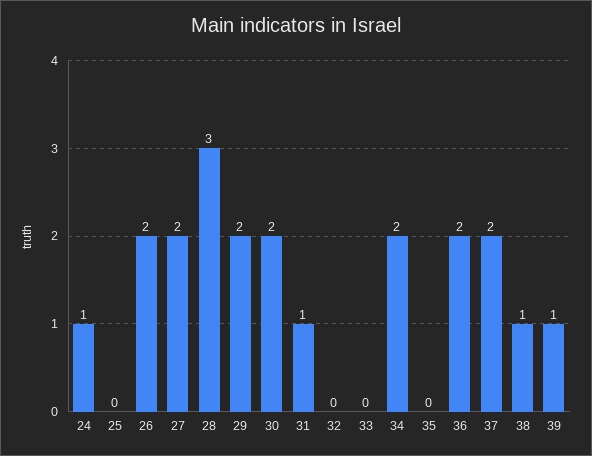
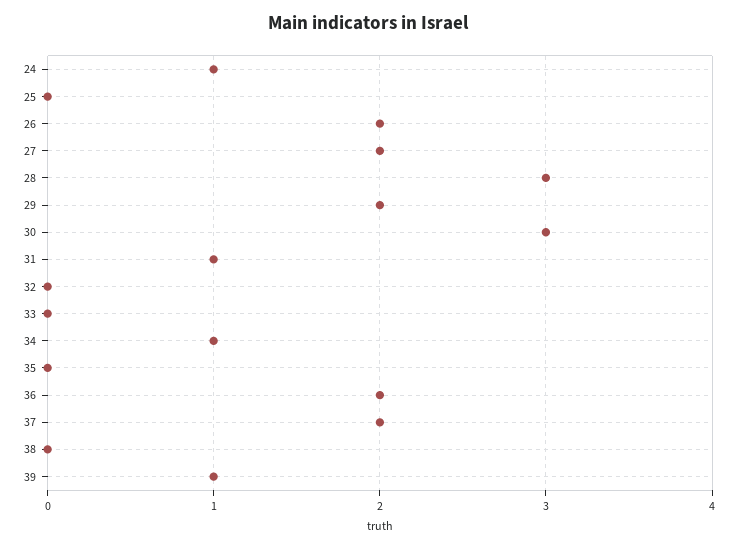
  {
    "24": 1,
    "25": 0,
    "26": 2,
    "27": 2,
    "28": 3,
    "29": 2,
-   "30": 2,
+   "30": 3,
    "31": 1,
    "32": 0,
    "33": 0,
-   "34": 2,
+   "34": 1,
    "35": 0,
    "36": 2,
    "37": 2,
-   "38": 1,
+   "38": 0,
    "39": 1
  }

